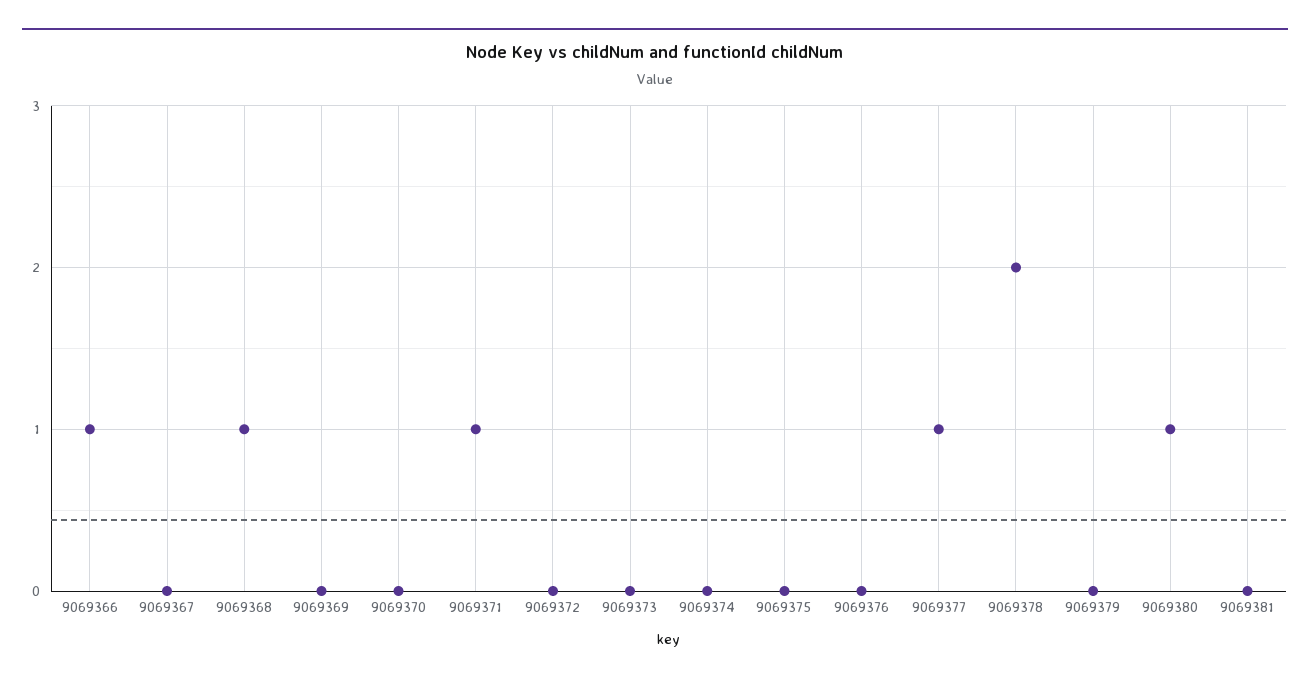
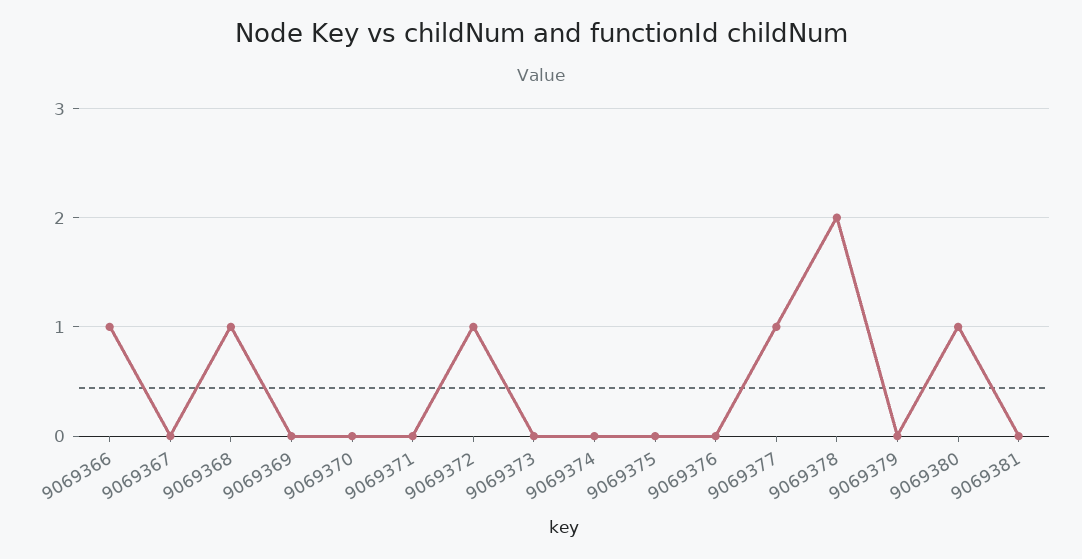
  {
    "9069366": 1,
    "9069367": 0,
    "9069368": 1,
    "9069369": 0,
    "9069370": 0,
-   "9069371": 1,
+   "9069371": 0,
-   "9069372": 0,
+   "9069372": 1,
    "9069373": 0,
    "9069374": 0,
    "9069375": 0,
    "9069376": 0,
    "9069377": 1,
    "9069378": 2,
    "9069379": 0,
    "9069380": 1,
    "9069381": 0
  }

